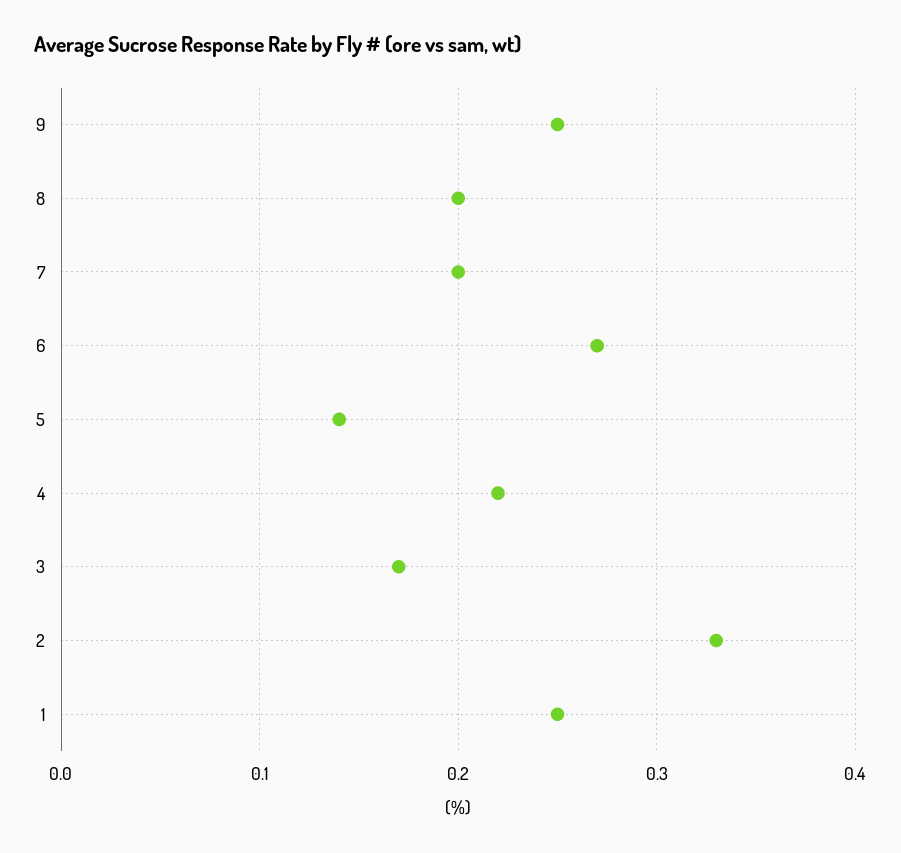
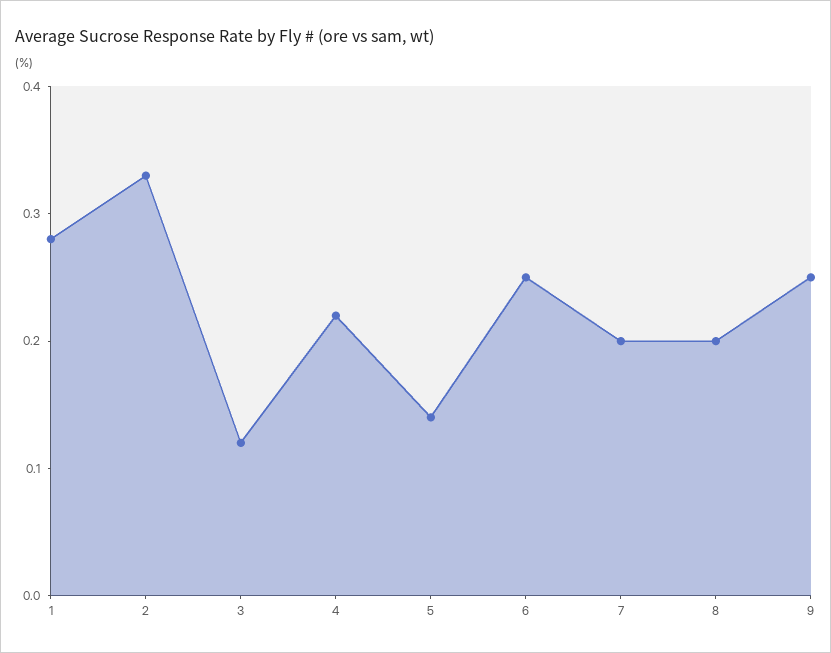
  {
    "9": 0.25,
    "8": 0.2,
    "7": 0.2,
-   "6": 0.27,
+   "6": 0.25,
    "5": 0.14,
    "4": 0.22,
-   "3": 0.17,
+   "3": 0.12,
    "2": 0.33,
-   "1": 0.25
+   "1": 0.28
  }

